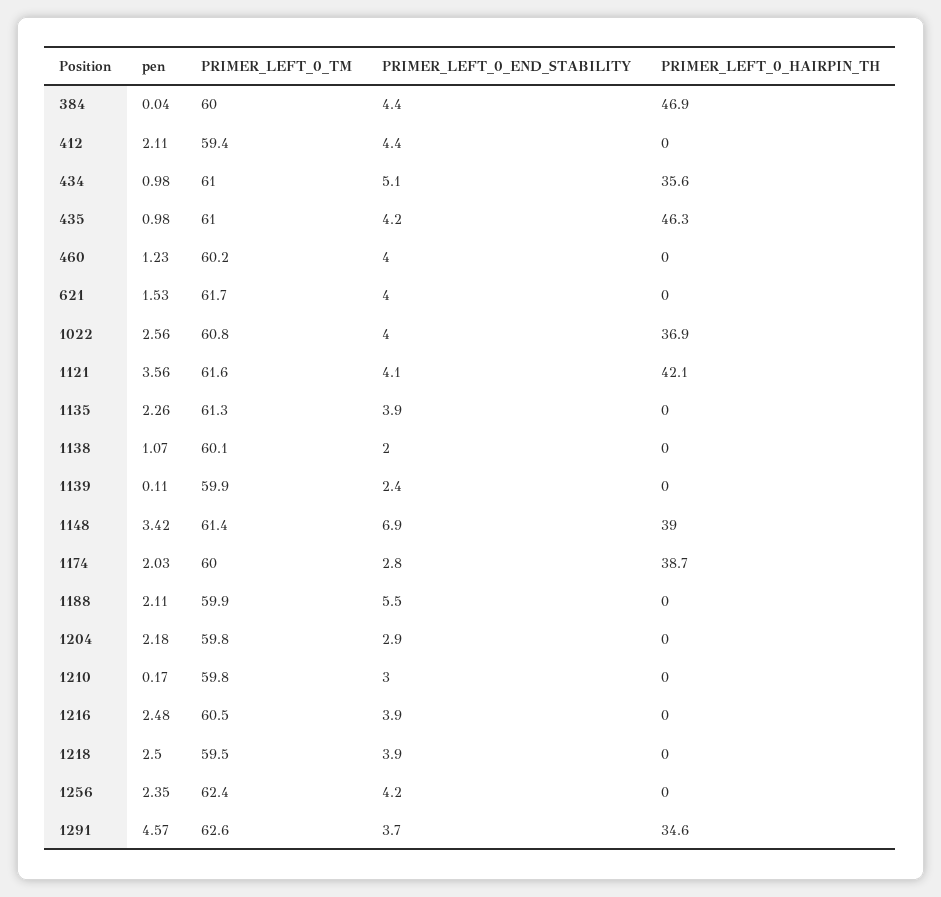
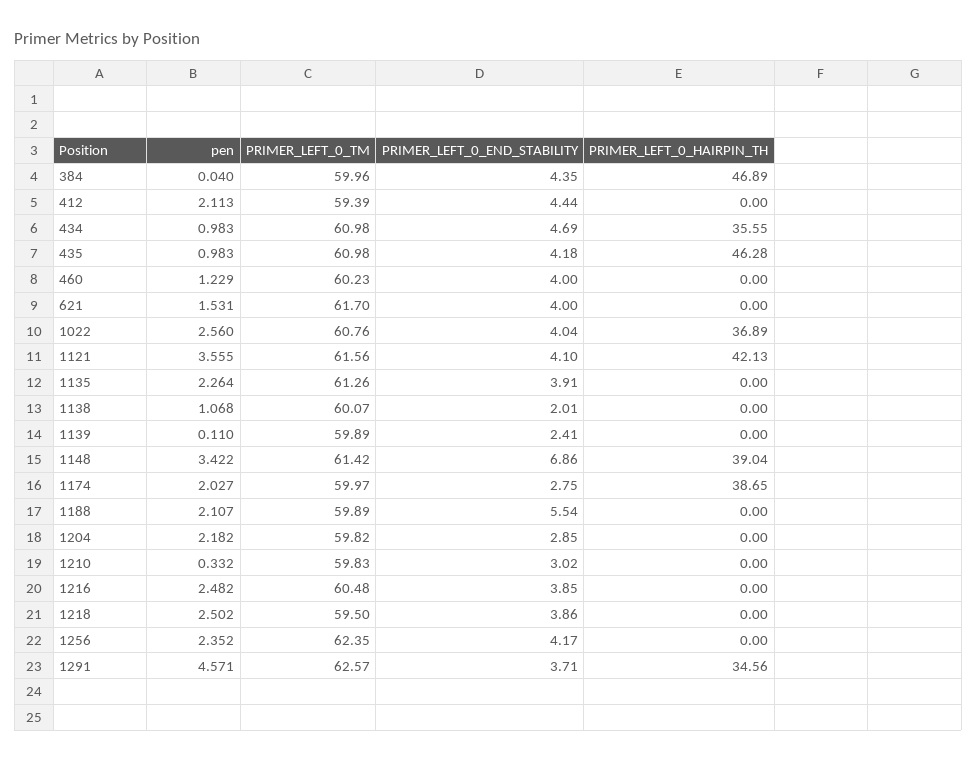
  {
    "pen": {
      "384": 0.04,
      "412": 2.113,
      "434": 0.983,
      "435": 0.983,
      "460": 1.229,
      "621": 1.531,
      "1022": 2.56,
      "1121": 3.555,
      "1135": 2.264,
      "1138": 1.068,
      "1139": 0.11,
      "1148": 3.422,
      "1174": 2.027,
      "1188": 2.107,
      "1204": 2.182,
-     "1210": 0.17,
+     "1210": 0.332,
      "1216": 2.482,
      "1218": 2.502,
      "1256": 2.352,
      "1291": 4.571
    },
    "PRIMER_LEFT_0_TM": {
      "384": 59.96,
      "412": 59.39,
      "434": 60.98,
      "435": 60.98,
      "460": 60.23,
      "621": 61.7,
      "1022": 60.76,
      "1121": 61.56,
      "1135": 61.26,
      "1138": 60.07,
      "1139": 59.89,
      "1148": 61.42,
      "1174": 59.97,
      "1188": 59.89,
      "1204": 59.82,
      "1210": 59.83,
      "1216": 60.48,
      "1218": 59.5,
      "1256": 62.35,
      "1291": 62.57
    },
    "PRIMER_LEFT_0_END_STABILITY": {
      "384": 4.35,
      "412": 4.44,
-     "434": 5.1,
+     "434": 4.69,
      "435": 4.18,
      "460": 4,
      "621": 4,
      "1022": 4.04,
      "1121": 4.1,
      "1135": 3.91,
      "1138": 2.01,
      "1139": 2.41,
      "1148": 6.86,
      "1174": 2.75,
      "1188": 5.54,
      "1204": 2.85,
      "1210": 3.02,
      "1216": 3.85,
      "1218": 3.86,
      "1256": 4.17,
      "1291": 3.71
    },
    "PRIMER_LEFT_0_HAIRPIN_TH": {
      "384": 46.89,
      "412": 0,
      "434": 35.55,
      "435": 46.28,
      "460": 0,
      "621": 0,
      "1022": 36.89,
      "1121": 42.13,
      "1135": 0,
      "1138": 0,
      "1139": 0,
      "1148": 39.04,
      "1174": 38.65,
      "1188": 0,
      "1204": 0,
      "1210": 0,
      "1216": 0,
      "1218": 0,
      "1256": 0,
      "1291": 34.56
    }
  }

